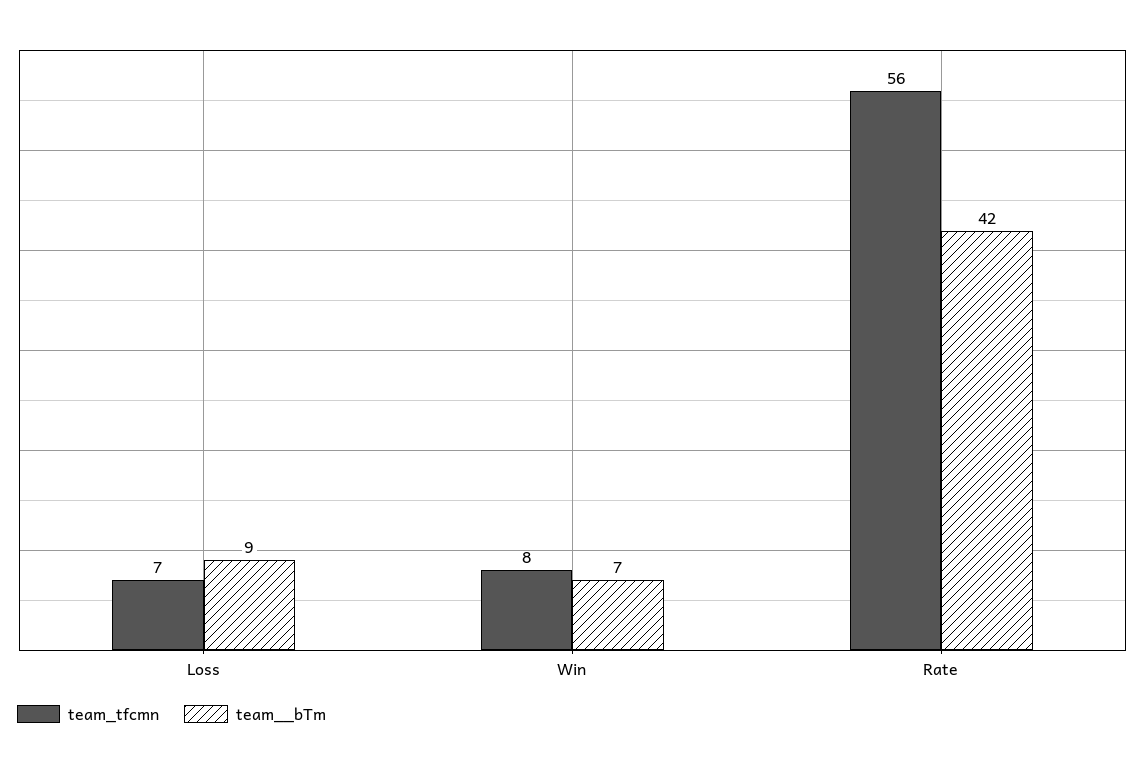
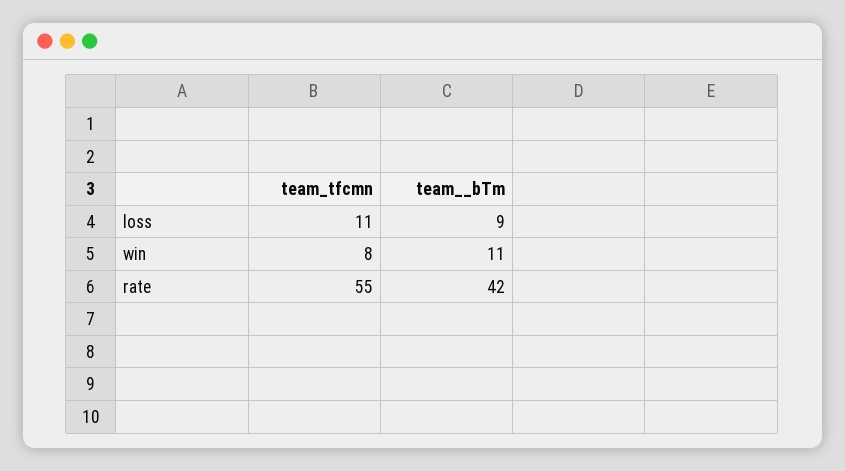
  {
    "team_tfcmn": {
-     "Loss": 7,
+     "Loss": 11,
      "Win": 8,
-     "Rate": 56
+     "Rate": 55
    },
    "team__bTm": {
      "Loss": 9,
-     "Win": 7,
+     "Win": 11,
      "Rate": 42
    }
  }

